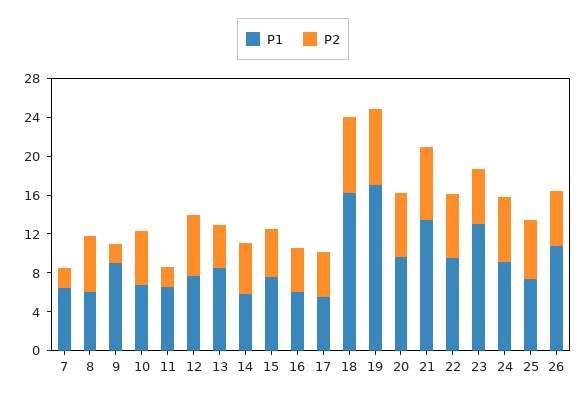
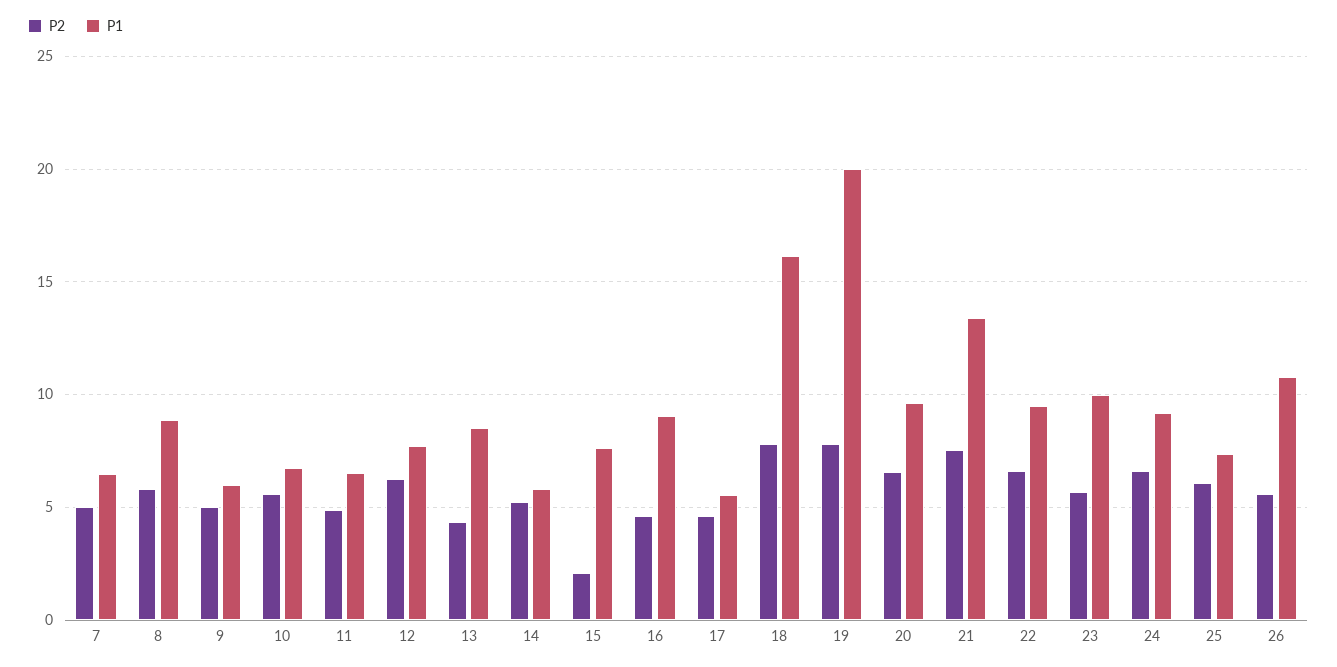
  {
    "P1": {
      "7": 6.5,
-     "8": 6,
+     "8": 9,
-     "9": 9,
+     "9": 6,
      "10": 6.5,
      "11": 6.5,
      "12": 7.5,
      "13": 8.5,
      "14": 6,
      "15": 7.5,
-     "16": 6,
+     "16": 9,
      "17": 5.5,
      "18": 16,
-     "19": 17,
+     "19": 20,
      "20": 9.5,
      "21": 13.5,
      "22": 9.5,
-     "23": 13,
+     "23": 10,
      "24": 9,
      "25": 7.5,
      "26": 11
    },
    "P2": {
-     "7": 2,
+     "7": 5,
      "8": 6,
-     "9": 2,
+     "9": 5,
      "10": 5.5,
-     "11": 2,
+     "11": 5,
      "12": 6.5,
      "13": 4.5,
      "14": 5,
-     "15": 5,
+     "15": 2,
      "16": 4.5,
      "17": 4.5,
      "18": 8,
      "19": 8,
      "20": 6.5,
      "21": 7.5,
      "22": 6.5,
      "23": 5.5,
      "24": 6.5,
      "25": 6,
      "26": 5.5
    }
  }

